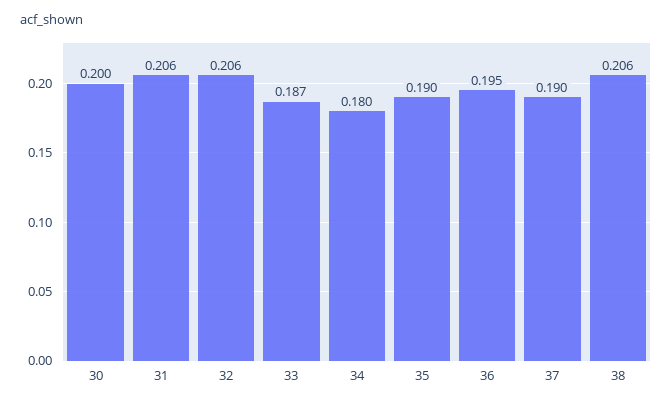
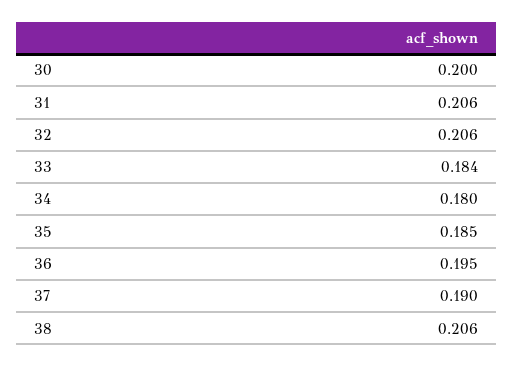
  {
    "30": 0.2,
    "31": 0.206,
    "32": 0.206,
-   "33": 0.187,
+   "33": 0.184,
    "34": 0.18,
-   "35": 0.19,
+   "35": 0.185,
    "36": 0.195,
    "37": 0.19,
    "38": 0.206
  }

